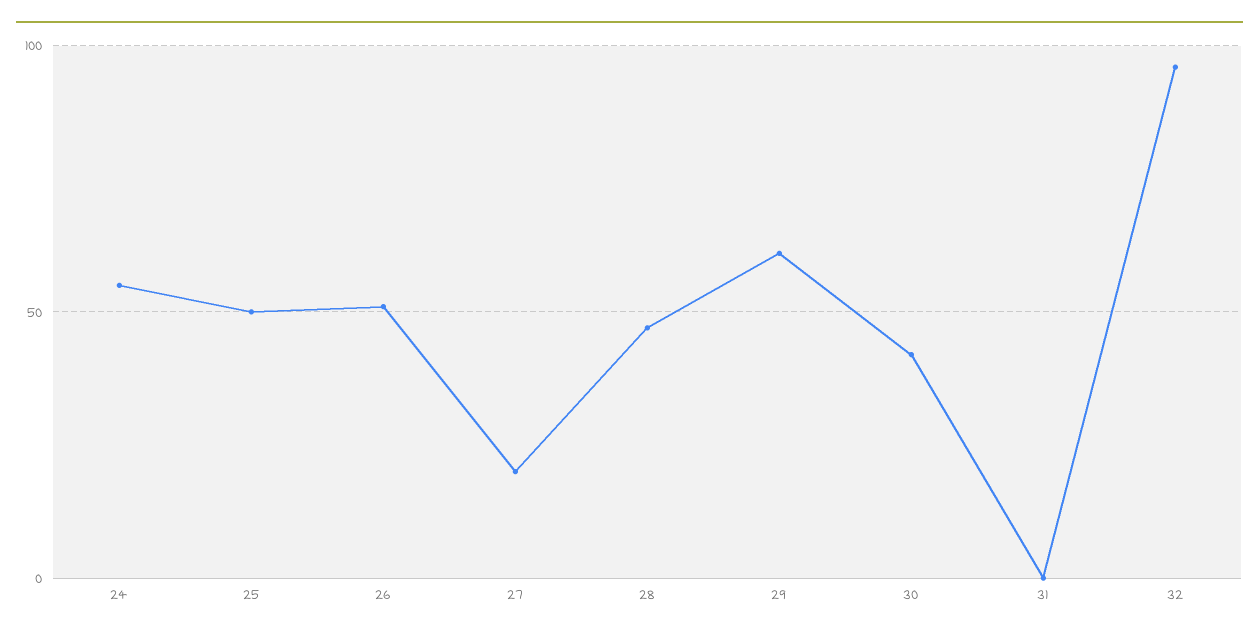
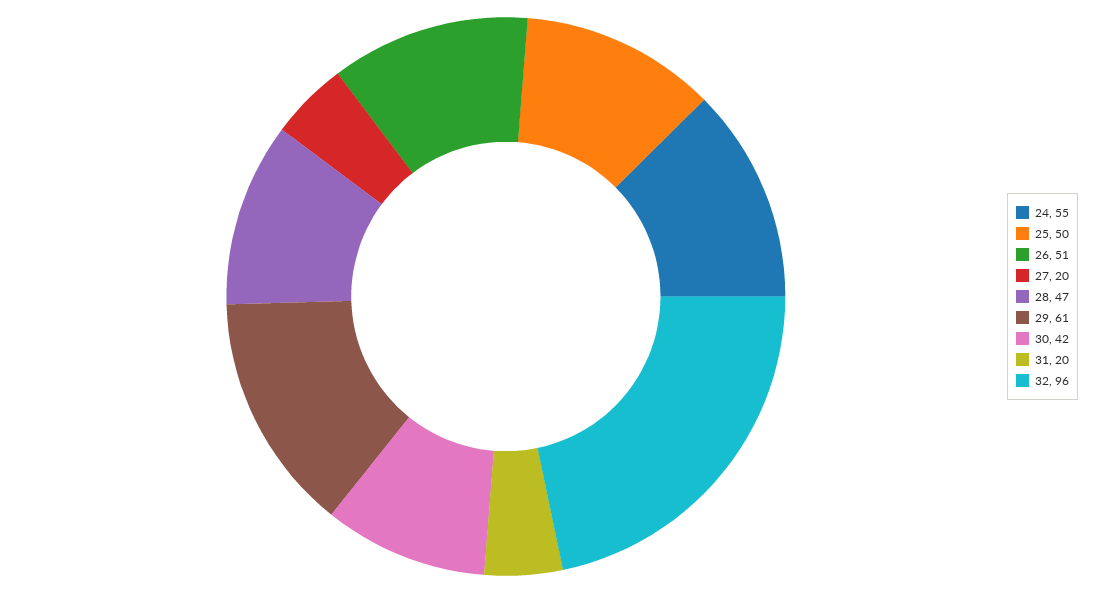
  {
    "24": 55,
    "25": 50,
    "26": 51,
    "27": 20,
    "28": 47,
    "29": 61,
    "30": 42,
-   "31": 0,
+   "31": 20,
    "32": 96
  }

